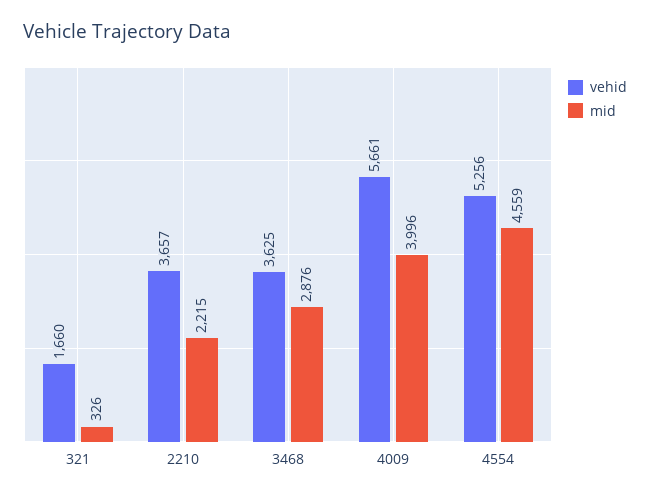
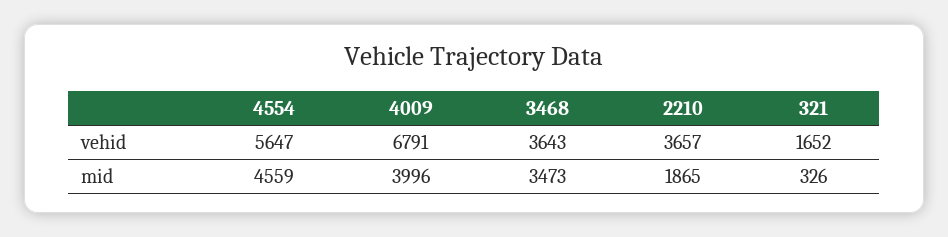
  {
    "vehid": {
-     "321": 1660,
+     "321": 1652,
      "2210": 3657,
-     "3468": 3625,
+     "3468": 3643,
-     "4009": 5661,
+     "4009": 6791,
-     "4554": 5256
+     "4554": 5647
    },
    "mid": {
      "321": 326,
-     "2210": 2215,
+     "2210": 1865,
-     "3468": 2876,
+     "3468": 3473,
      "4009": 3996,
      "4554": 4559
    }
  }

